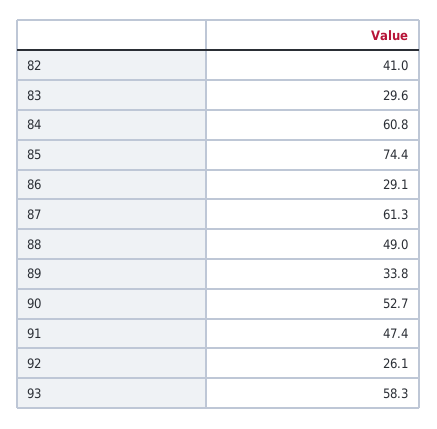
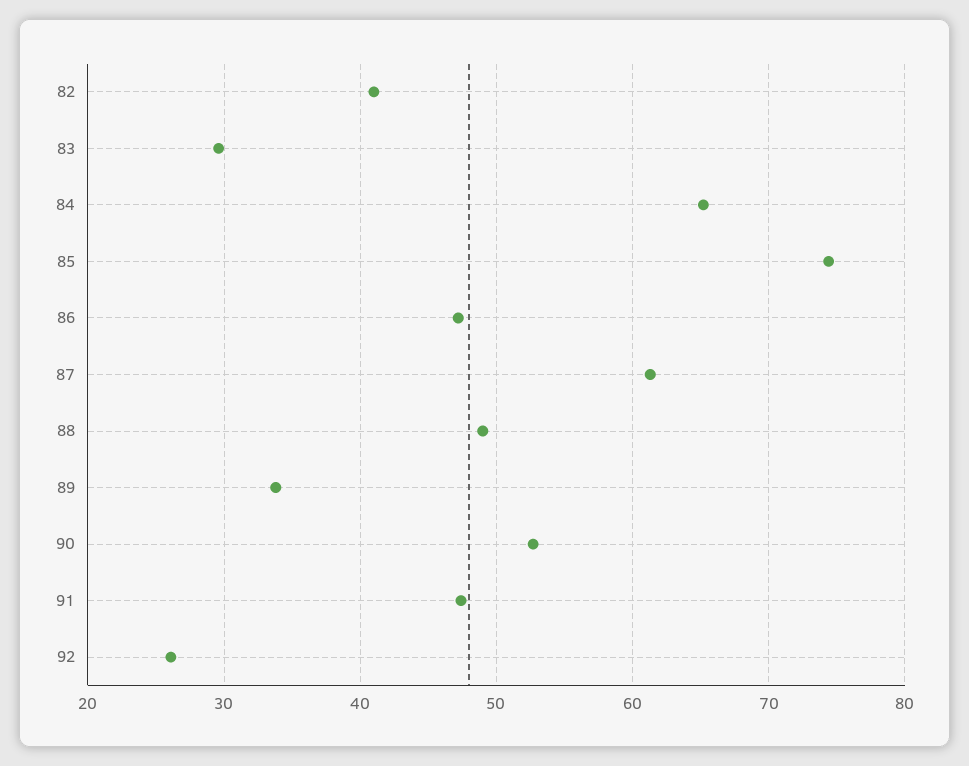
  {
    "82": 41,
    "83": 29.6,
-   "84": 60.8,
+   "84": 65,
    "85": 74.4,
-   "86": 29.1,
+   "86": 47,
    "87": 61.3,
    "88": 49,
    "89": 33.8,
    "90": 52.7,
    "91": 47.4,
-   "92": 26.1,
+   "92": 26.1
-   "93": 58.3
  }

